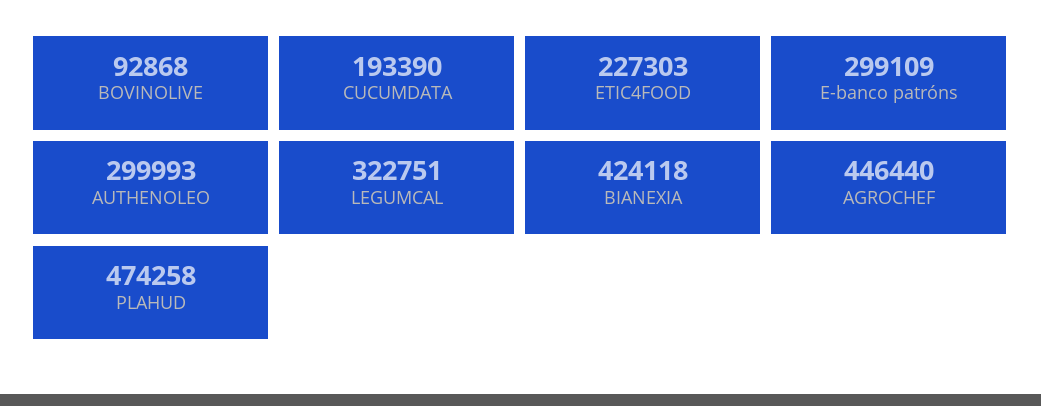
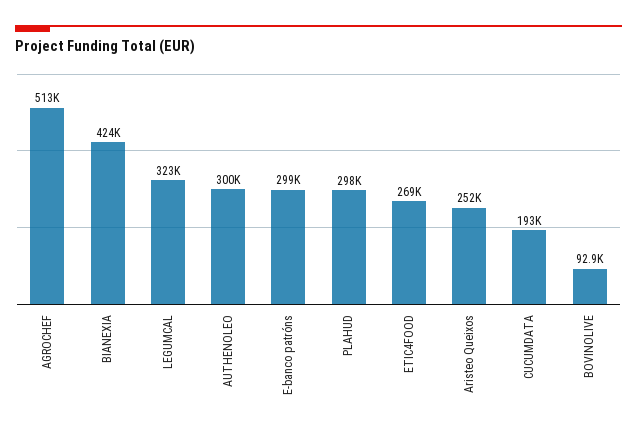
  {
    "BOVINOLIVE": 92868,
    "CUCUMDATA": 193390,
-   "ETIC4FOOD": 227303,
+   "ETIC4FOOD": 269000,
    "E-banco patróns": 299109,
    "AUTHENOLEO": 299993,
    "LEGUMCAL": 322751,
    "BIANEXIA": 424118,
-   "AGROCHEF": 446440,
+   "AGROCHEF": 513000,
-   "PLAHUD": 474258
+   "PLAHUD": 298000,
+   "Aristeo Queixos": 252000
  }

